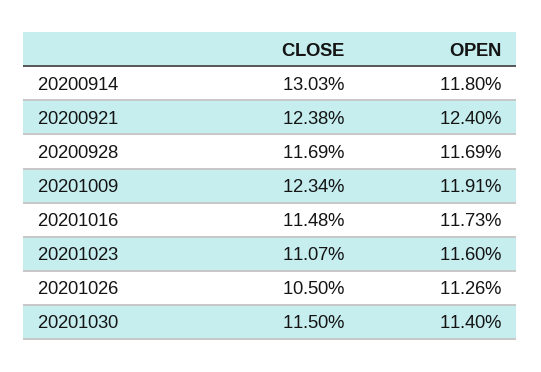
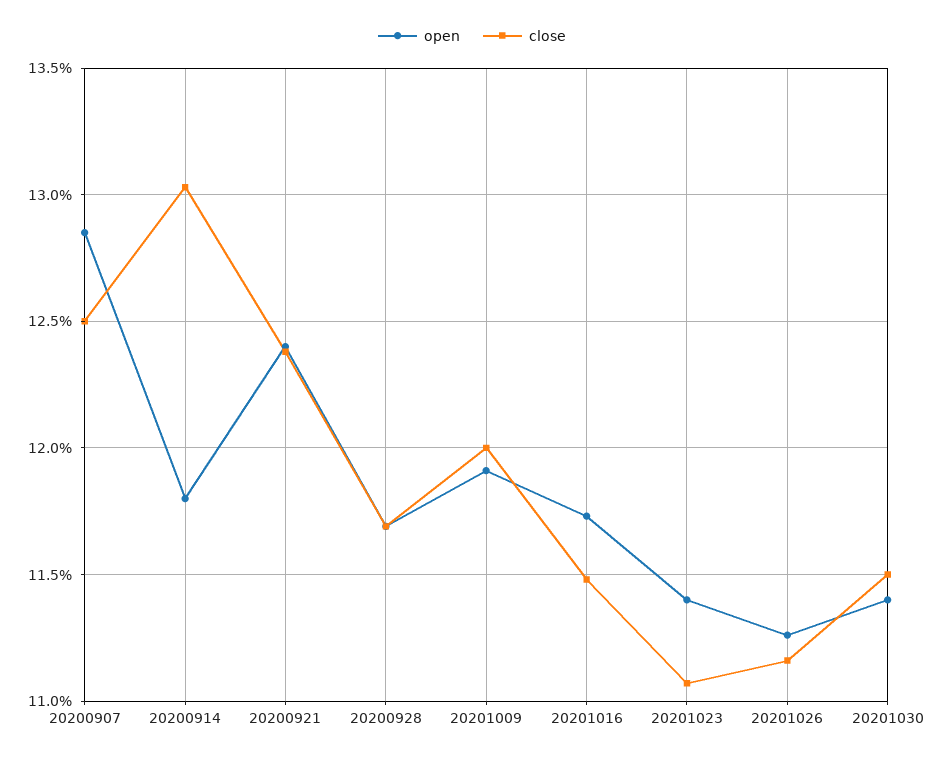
  {
    "CLOSE": {
      "20200914": 13.03,
      "20200921": 12.38,
      "20200928": 11.69,
-     "20201009": 12.34,
+     "20201009": 12,
      "20201016": 11.48,
      "20201023": 11.07,
-     "20201026": 10.5,
+     "20201026": 11.15,
-     "20201030": 11.5
+     "20201030": 11.5,
+     "20200907": 12.5
    },
    "OPEN": {
      "20200914": 11.8,
      "20200921": 12.4,
      "20200928": 11.69,
      "20201009": 11.91,
      "20201016": 11.73,
-     "20201023": 11.6,
+     "20201023": 11.4,
      "20201026": 11.26,
-     "20201030": 11.4
+     "20201030": 11.4,
+     "20200907": 12.85
    }
  }

